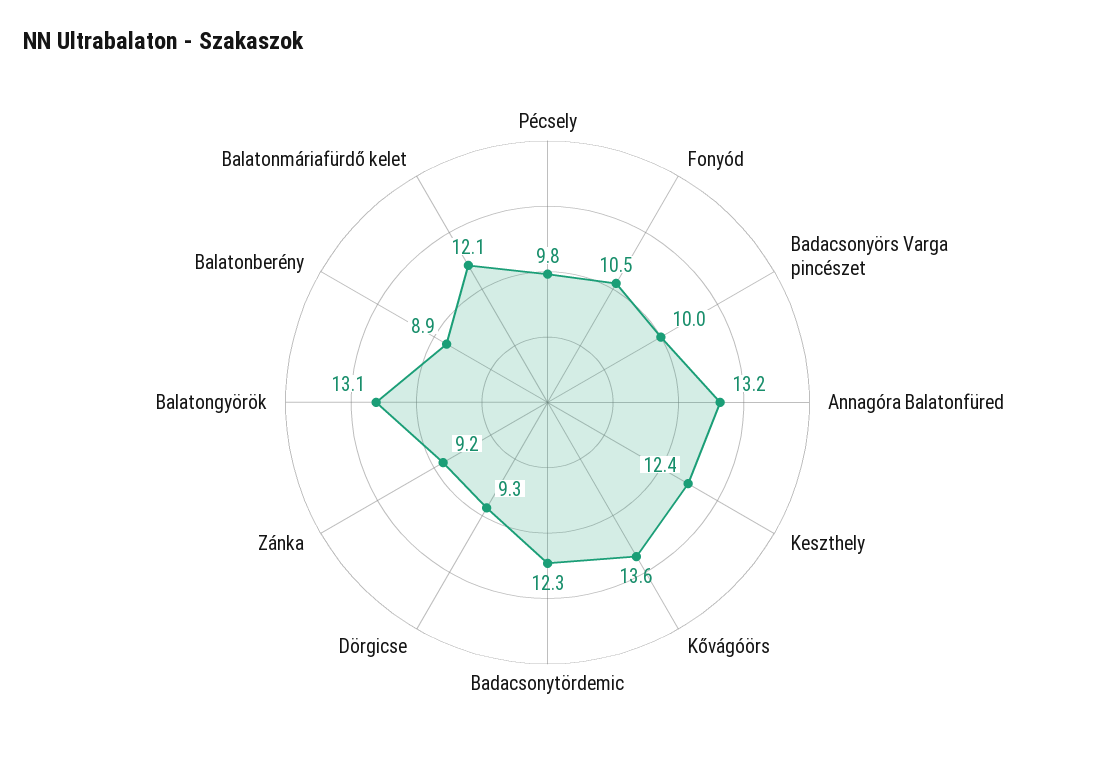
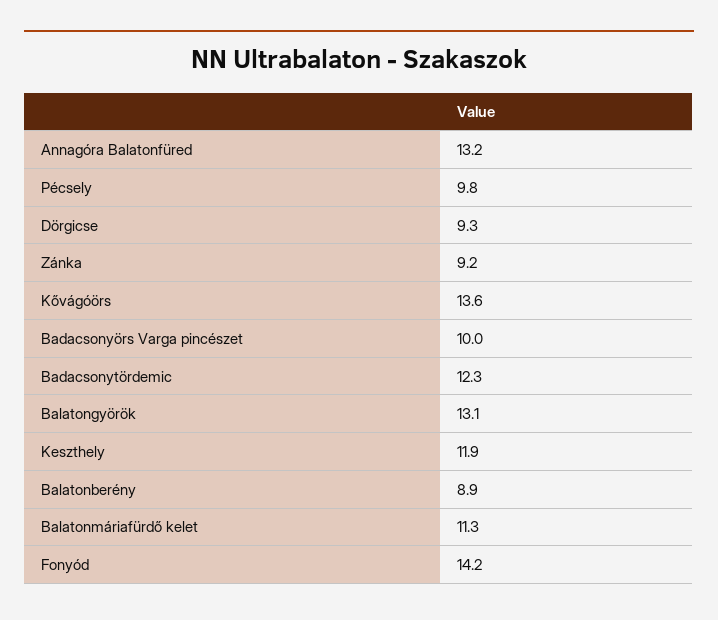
  {
    "Pécsely": 9.8,
-   "Fonyód": 10.5,
+   "Fonyód": 14.2,
    "Badacsonyörs Varga pincészet": 10,
    "Annagóra Balatonfüred": 13.2,
-   "Keszthely": 12.4,
+   "Keszthely": 11.9,
    "Kővágóörs": 13.6,
    "Badacsonytördemic": 12.3,
    "Dörgicse": 9.3,
    "Zánka": 9.2,
    "Balatongyörök": 13.1,
    "Balatonberény": 8.9,
-   "Balatonmáriafürdő kelet": 12.1
+   "Balatonmáriafürdő kelet": 11.3
  }

